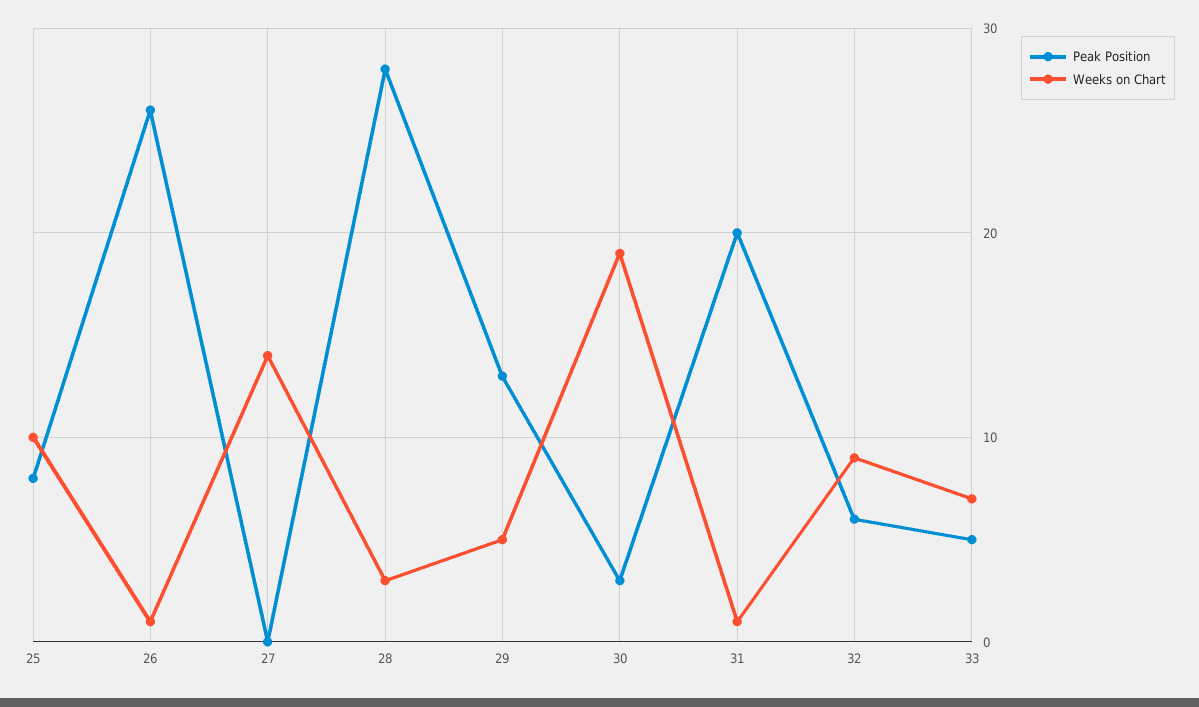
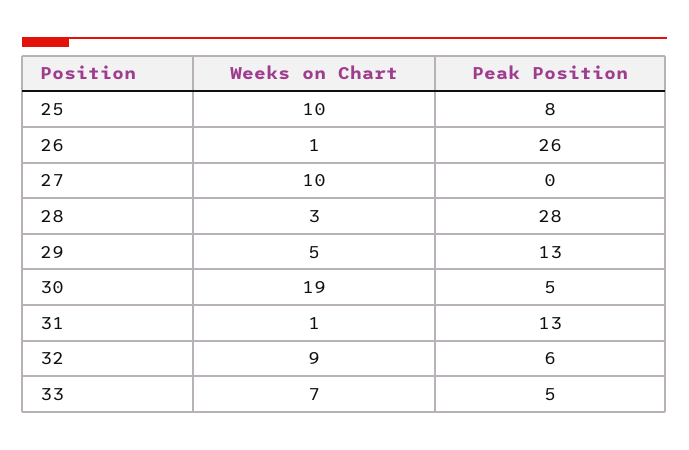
  {
    "Peak Position": {
      "25": 8,
      "26": 26,
      "27": 0,
      "28": 28,
      "29": 13,
-     "30": 3,
+     "30": 5,
-     "31": 20,
+     "31": 13,
      "32": 6,
      "33": 5
    },
    "Weeks on Chart": {
      "25": 10,
      "26": 1,
-     "27": 14,
+     "27": 10,
      "28": 3,
      "29": 5,
      "30": 19,
      "31": 1,
      "32": 9,
      "33": 7
    }
  }

